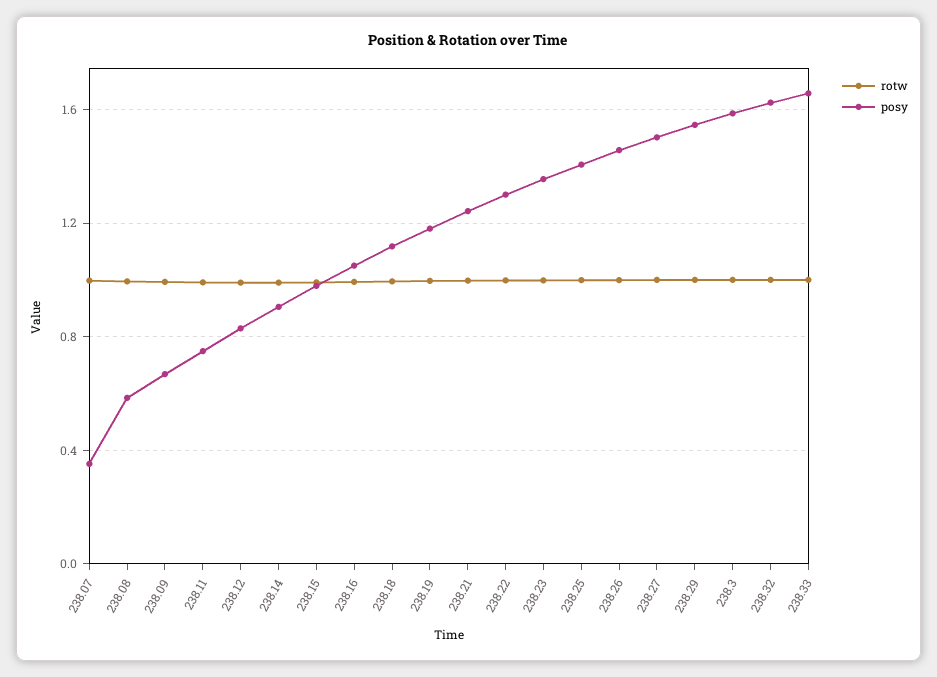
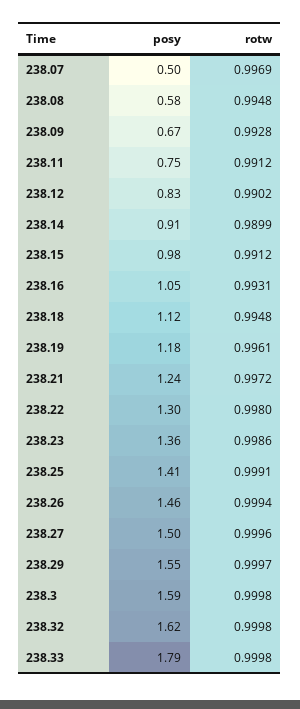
  {
    "rotw": {
      "238.07": 0.9969,
      "238.08": 0.9948,
      "238.09": 0.9928,
      "238.11": 0.9912,
      "238.12": 0.9902,
      "238.14": 0.9899,
      "238.15": 0.9912,
      "238.16": 0.9931,
      "238.18": 0.9948,
      "238.19": 0.9961,
      "238.21": 0.9972,
      "238.22": 0.998,
      "238.23": 0.9986,
      "238.25": 0.9991,
      "238.26": 0.9994,
      "238.27": 0.9996,
      "238.29": 0.9997,
      "238.3": 0.9998,
      "238.32": 0.9998,
      "238.33": 0.9998
    },
    "posy": {
-     "238.07": 0.35,
+     "238.07": 0.5,
      "238.08": 0.58,
      "238.09": 0.67,
      "238.11": 0.75,
      "238.12": 0.83,
      "238.14": 0.91,
      "238.15": 0.98,
      "238.16": 1.05,
      "238.18": 1.12,
      "238.19": 1.18,
      "238.21": 1.24,
      "238.22": 1.3,
      "238.23": 1.36,
      "238.25": 1.41,
      "238.26": 1.46,
      "238.27": 1.5,
      "238.29": 1.55,
      "238.3": 1.59,
      "238.32": 1.62,
-     "238.33": 1.65
+     "238.33": 1.79
    }
  }

